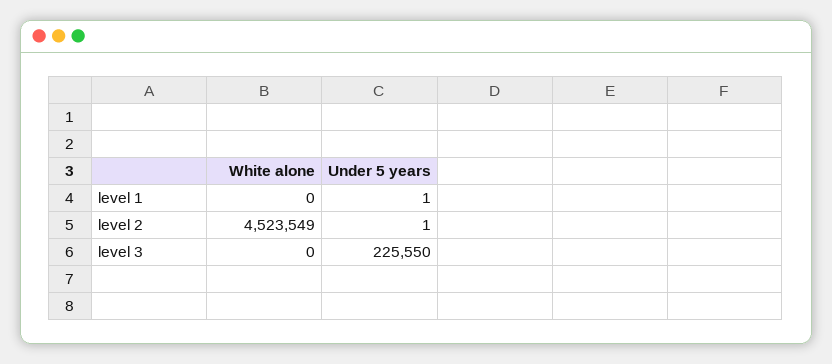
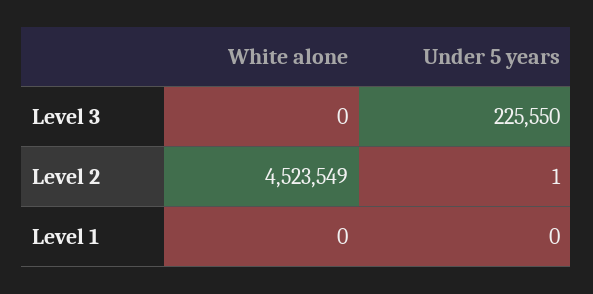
  {
    "White alone": {
      "level 1": 0,
      "level 2": 4523549,
      "level 3": 0
    },
    "Under 5 years": {
-     "level 1": 1,
+     "level 1": 0,
      "level 2": 1,
      "level 3": 225550
    }
  }

